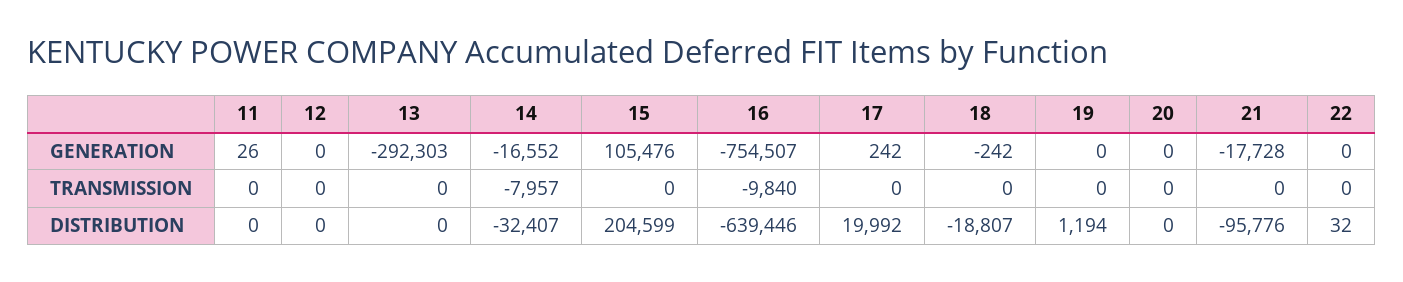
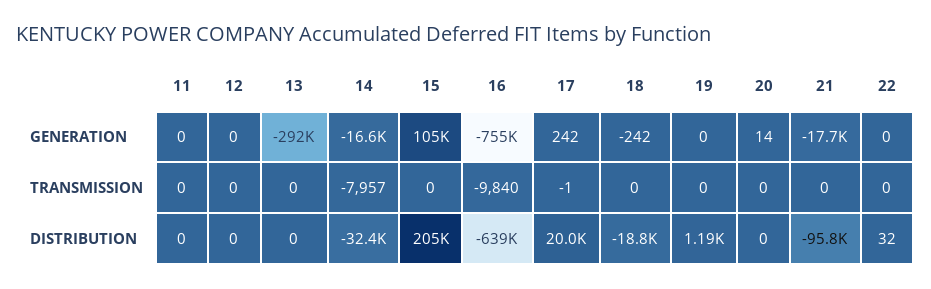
  {
    "11": {
-     "GENERATION": 26,
+     "GENERATION": 0,
      "TRANSMISSION": 0,
      "DISTRIBUTION": 0
    },
    "12": {
      "GENERATION": 0,
      "TRANSMISSION": 0,
      "DISTRIBUTION": 0
    },
    "13": {
      "GENERATION": -292303,
      "TRANSMISSION": 0,
      "DISTRIBUTION": 0
    },
    "14": {
      "GENERATION": -16552,
      "TRANSMISSION": -7957,
      "DISTRIBUTION": -32407
    },
    "15": {
      "GENERATION": 105476,
      "TRANSMISSION": 0,
      "DISTRIBUTION": 204599
    },
    "16": {
      "GENERATION": -754507,
      "TRANSMISSION": -9840,
      "DISTRIBUTION": -639446
    },
    "17": {
      "GENERATION": 242,
-     "TRANSMISSION": 0,
+     "TRANSMISSION": -1,
      "DISTRIBUTION": 19992
    },
    "18": {
      "GENERATION": -242,
      "TRANSMISSION": 0,
      "DISTRIBUTION": -18807
    },
    "19": {
      "GENERATION": 0,
      "TRANSMISSION": 0,
      "DISTRIBUTION": 1194
    },
    "20": {
-     "GENERATION": 0,
+     "GENERATION": 14,
      "TRANSMISSION": 0,
      "DISTRIBUTION": 0
    },
    "21": {
      "GENERATION": -17728,
      "TRANSMISSION": 0,
      "DISTRIBUTION": -95776
    },
    "22": {
      "GENERATION": 0,
      "TRANSMISSION": 0,
      "DISTRIBUTION": 32
    }
  }

